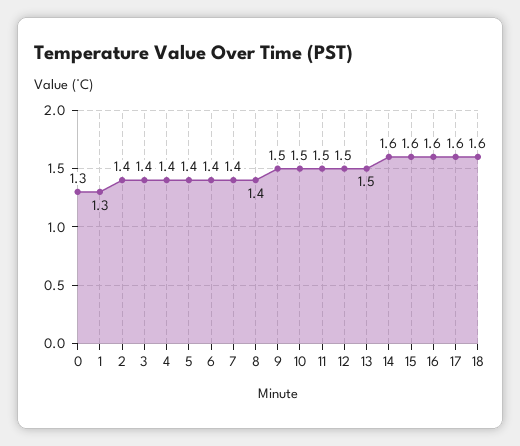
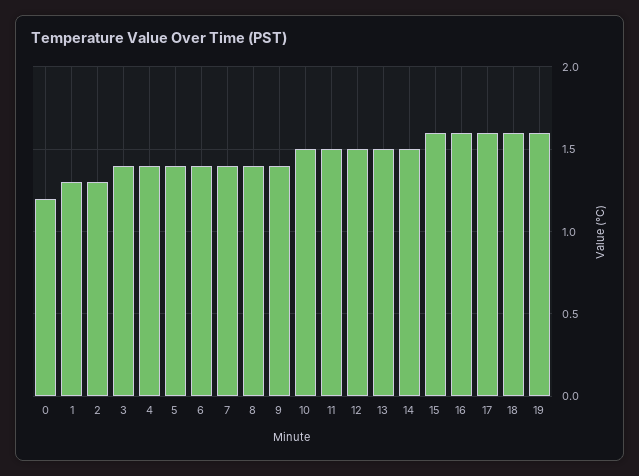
  {
-   "0": 1.3,
+   "0": 1.2,
    "1": 1.3,
-   "2": 1.4,
+   "2": 1.3,
    "3": 1.4,
    "4": 1.4,
    "5": 1.4,
    "6": 1.4,
    "7": 1.4,
    "8": 1.4,
-   "9": 1.5,
+   "9": 1.4,
    "10": 1.5,
    "11": 1.5,
    "12": 1.5,
    "13": 1.5,
-   "14": 1.6,
+   "14": 1.5,
    "15": 1.6,
    "16": 1.6,
    "17": 1.6,
-   "18": 1.6
+   "18": 1.6,
+   "19": 1.6
  }

